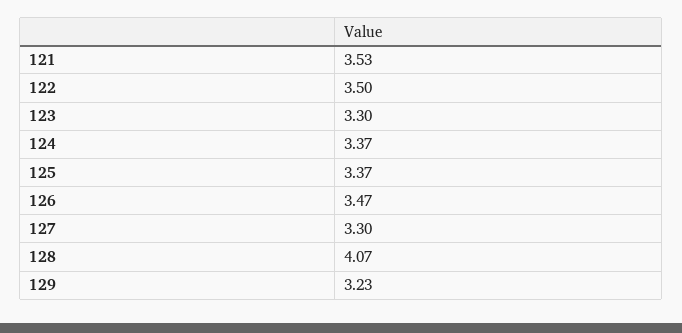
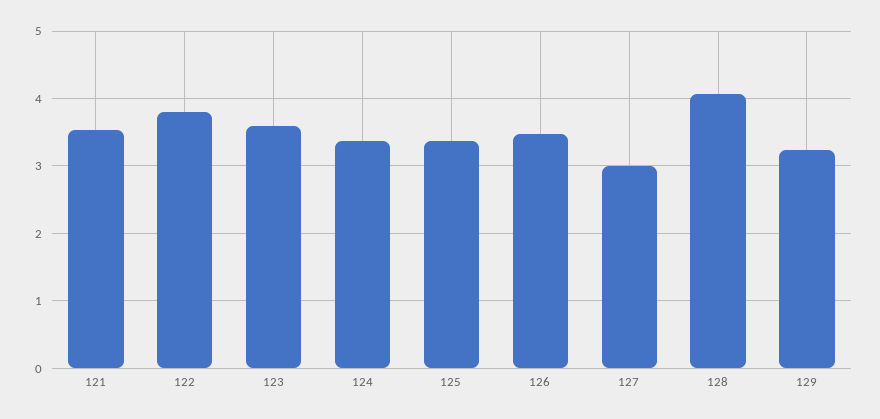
  {
    "121": 3.53,
-   "122": 3.5,
+   "122": 3.8,
-   "123": 3.3,
+   "123": 3.6,
    "124": 3.37,
    "125": 3.37,
    "126": 3.47,
-   "127": 3.3,
+   "127": 3,
    "128": 4.07,
    "129": 3.23
  }

